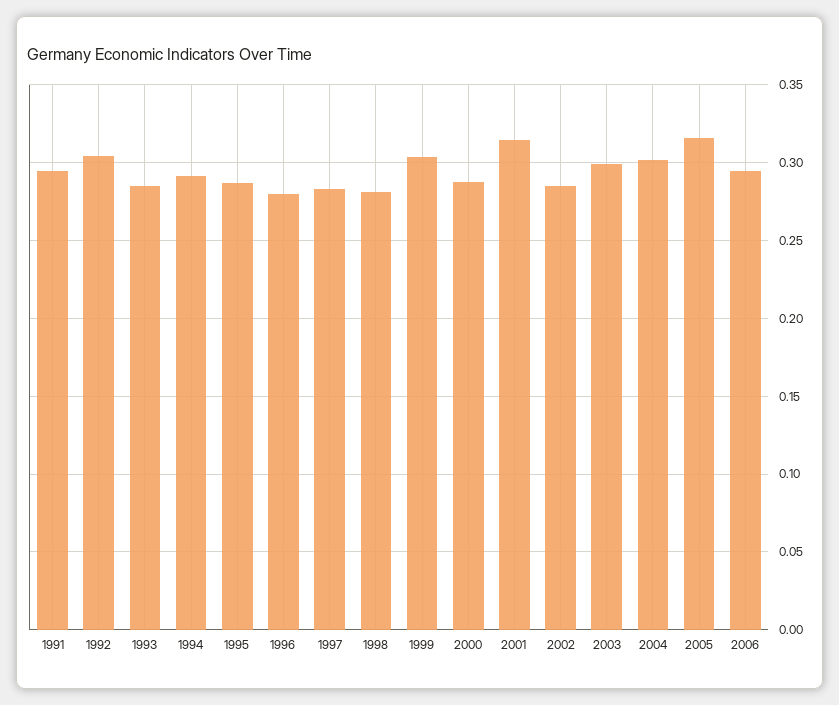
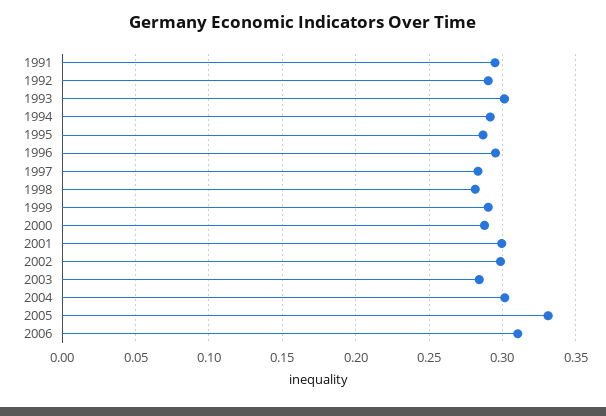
  {
    "1991": 0.295,
-   "1992": 0.305,
+   "1992": 0.29,
-   "1993": 0.285,
+   "1993": 0.3,
    "1994": 0.29,
    "1995": 0.285,
-   "1996": 0.28,
+   "1996": 0.295,
    "1997": 0.285,
    "1998": 0.28,
-   "1999": 0.305,
+   "1999": 0.29,
    "2000": 0.29,
-   "2001": 0.315,
+   "2001": 0.3,
-   "2002": 0.285,
+   "2002": 0.3,
-   "2003": 0.3,
+   "2003": 0.285,
    "2004": 0.3,
-   "2005": 0.315,
+   "2005": 0.33,
-   "2006": 0.295
+   "2006": 0.31
  }

